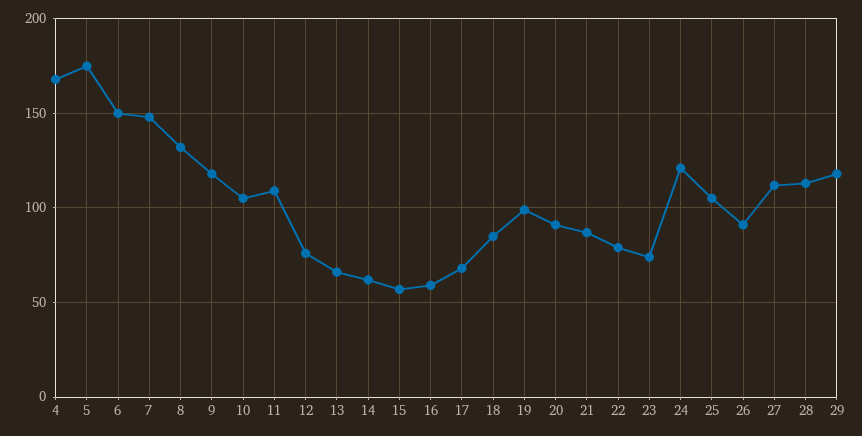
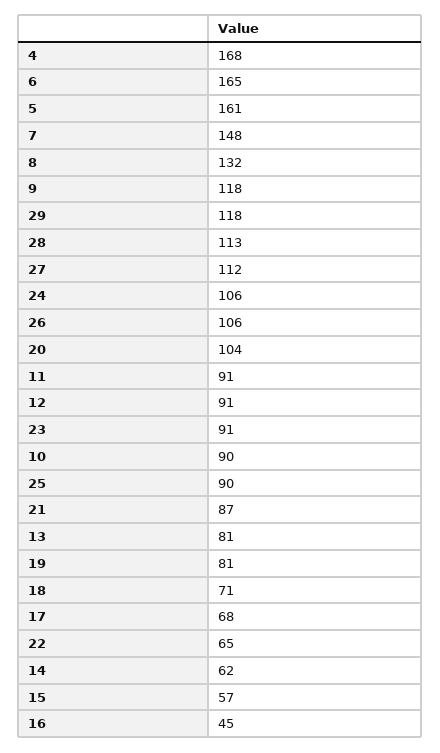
  {
    "4": 168,
-   "5": 175,
+   "5": 161,
-   "6": 150,
+   "6": 165,
    "7": 148,
    "8": 132,
    "9": 118,
-   "10": 105,
+   "10": 90,
-   "11": 110,
+   "11": 91,
-   "12": 75,
+   "12": 91,
-   "13": 65,
+   "13": 81,
    "14": 62,
    "15": 57,
-   "16": 60,
+   "16": 45,
    "17": 68,
-   "18": 85,
+   "18": 71,
-   "19": 100,
+   "19": 81,
-   "20": 90,
+   "20": 104,
    "21": 87,
-   "22": 80,
+   "22": 65,
-   "23": 75,
+   "23": 91,
-   "24": 120,
+   "24": 106,
-   "25": 105,
+   "25": 90,
-   "26": 90,
+   "26": 106,
    "27": 112,
    "28": 113,
    "29": 118
  }

